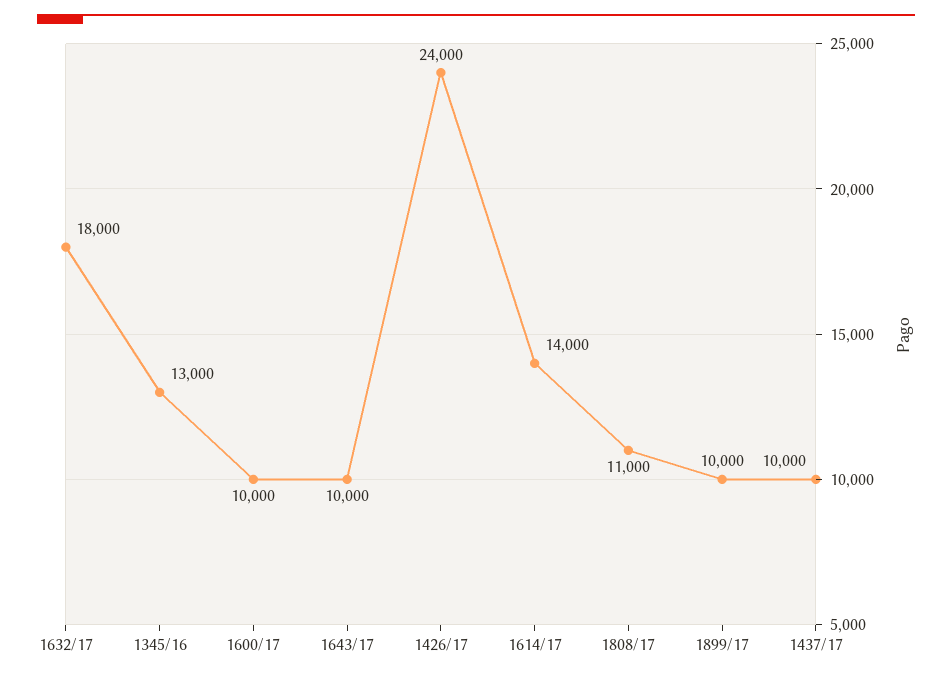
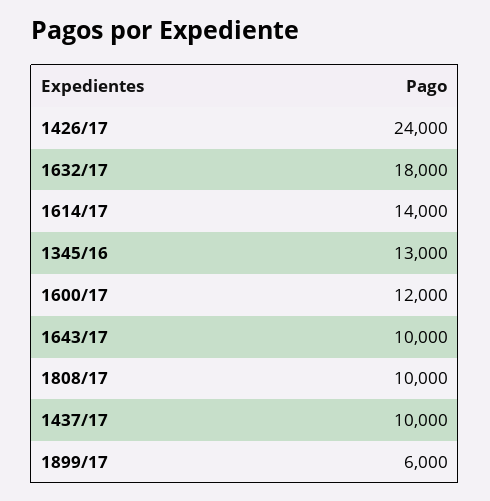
  {
    "1632/17": 18000,
    "1345/16": 13000,
-   "1600/17": 10000,
+   "1600/17": 12000,
    "1643/17": 10000,
    "1426/17": 24000,
    "1614/17": 14000,
-   "1808/17": 11000,
+   "1808/17": 10000,
-   "1899/17": 10000,
+   "1899/17": 6000,
    "1437/17": 10000
  }

